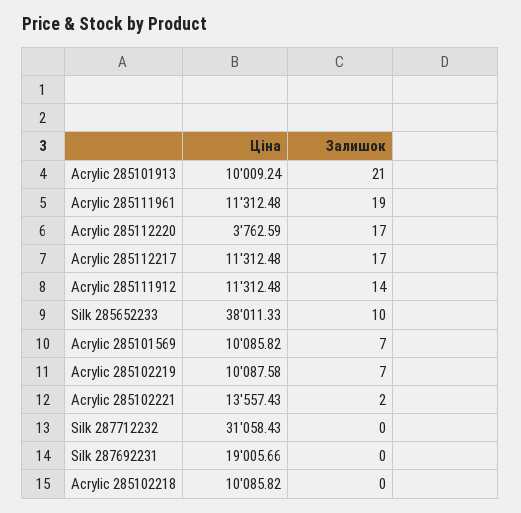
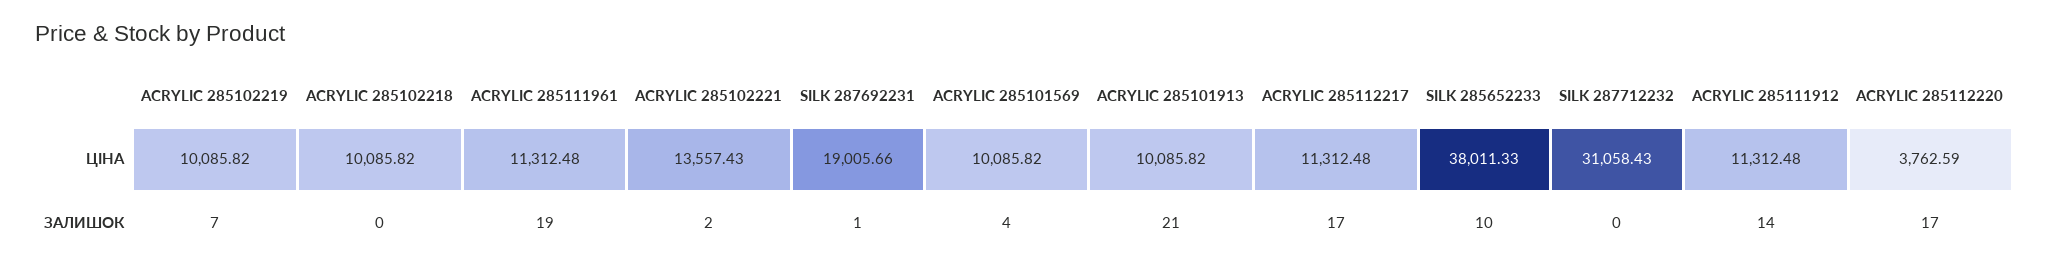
  {
    "Ціна": {
-     "Acrylic 285101913": 10009.24,
+     "Acrylic 285101913": 10085.82,
      "Acrylic 285111961": 11312.48,
      "Acrylic 285112220": 3762.59,
      "Acrylic 285112217": 11312.48,
      "Acrylic 285111912": 11312.48,
      "Silk 285652233": 38011.33,
      "Acrylic 285101569": 10085.82,
-     "Acrylic 285102219": 10087.58,
+     "Acrylic 285102219": 10085.82,
      "Acrylic 285102221": 13557.43,
      "Silk 287712232": 31058.43,
      "Silk 287692231": 19005.66,
      "Acrylic 285102218": 10085.82
    },
    "Залишок": {
      "Acrylic 285101913": 21,
      "Acrylic 285111961": 19,
      "Acrylic 285112220": 17,
      "Acrylic 285112217": 17,
      "Acrylic 285111912": 14,
      "Silk 285652233": 10,
-     "Acrylic 285101569": 7,
+     "Acrylic 285101569": 4,
      "Acrylic 285102219": 7,
      "Acrylic 285102221": 2,
      "Silk 287712232": 0,
-     "Silk 287692231": 0,
+     "Silk 287692231": 1,
      "Acrylic 285102218": 0
    }
  }

